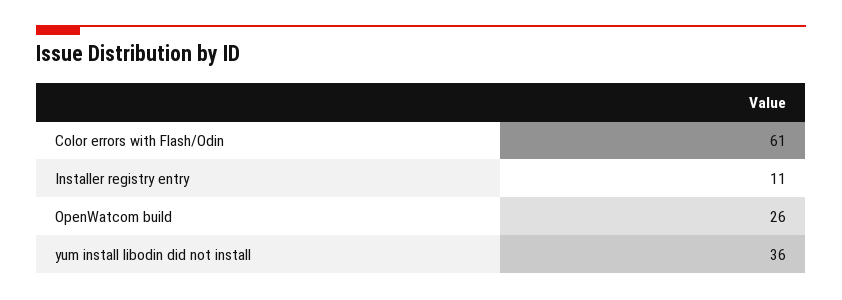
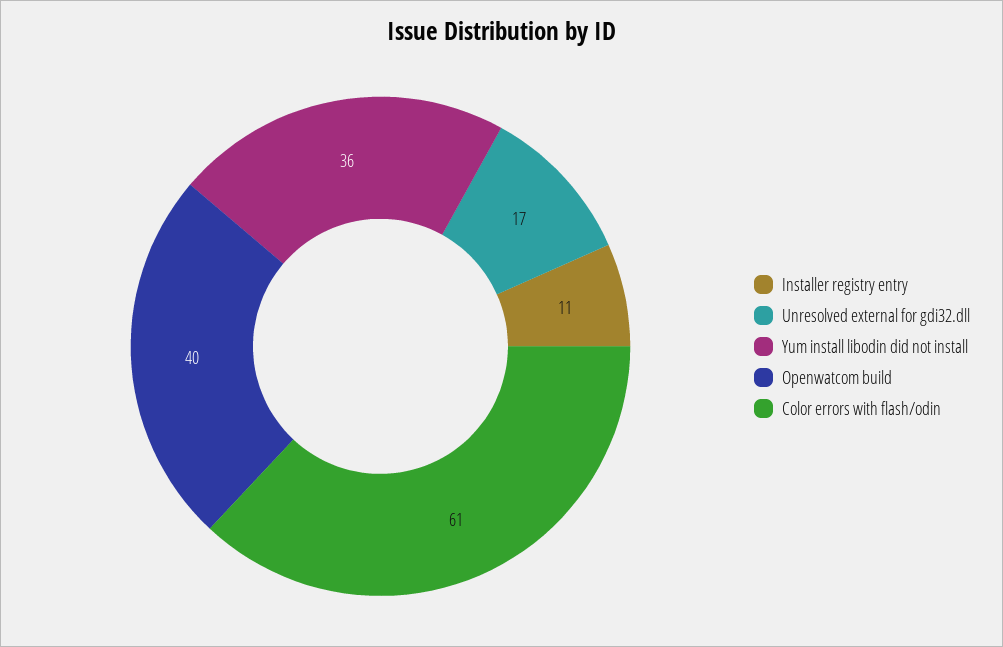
  {
    "Color errors with Flash/Odin": 61,
    "Installer registry entry": 11,
-   "OpenWatcom build": 26,
+   "OpenWatcom build": 40,
-   "yum install libodin did not install": 36
+   "yum install libodin did not install": 36,
+   "Unresolved external for gdi32.dll": 17
  }

